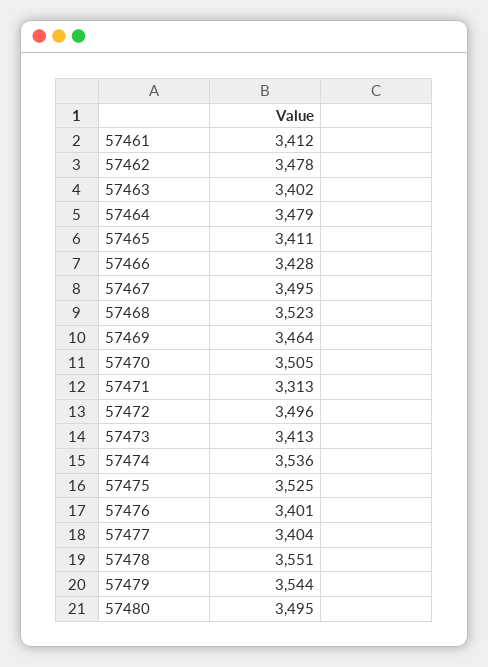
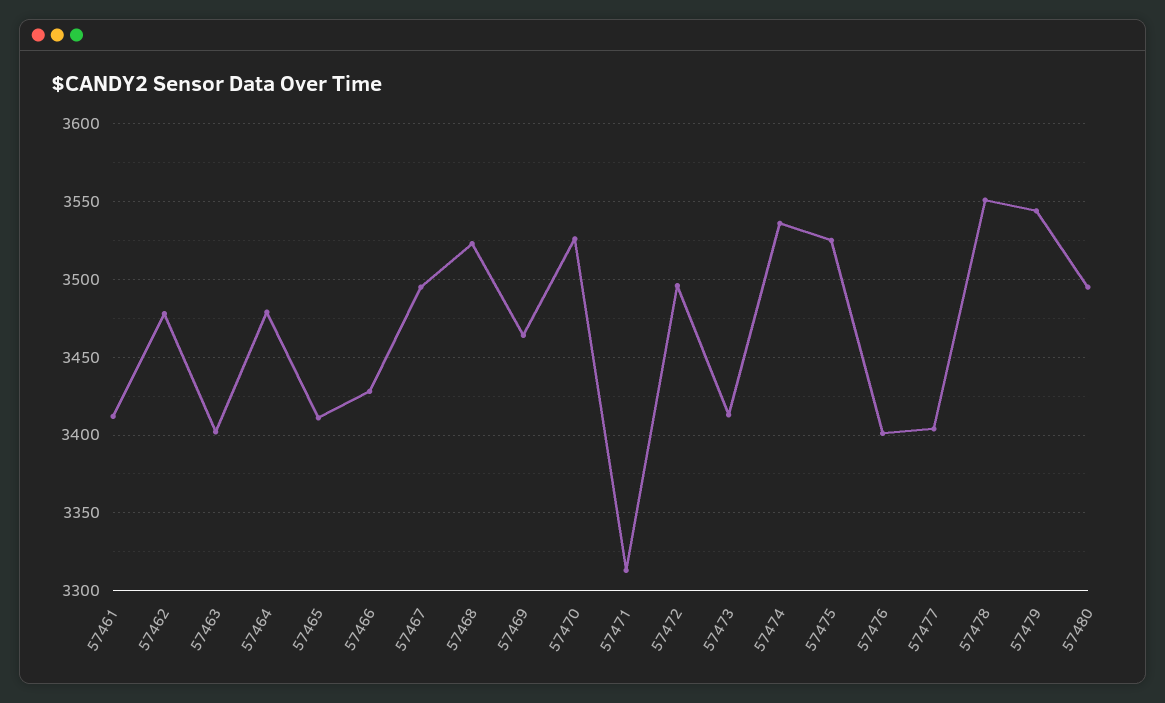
  {
    "57461": 3412,
    "57462": 3478,
    "57463": 3402,
    "57464": 3479,
    "57465": 3411,
    "57466": 3428,
    "57467": 3495,
    "57468": 3523,
    "57469": 3464,
-   "57470": 3505,
+   "57470": 3525,
    "57471": 3313,
    "57472": 3496,
    "57473": 3413,
    "57474": 3536,
    "57475": 3525,
    "57476": 3401,
    "57477": 3404,
    "57478": 3551,
    "57479": 3544,
    "57480": 3495
  }

